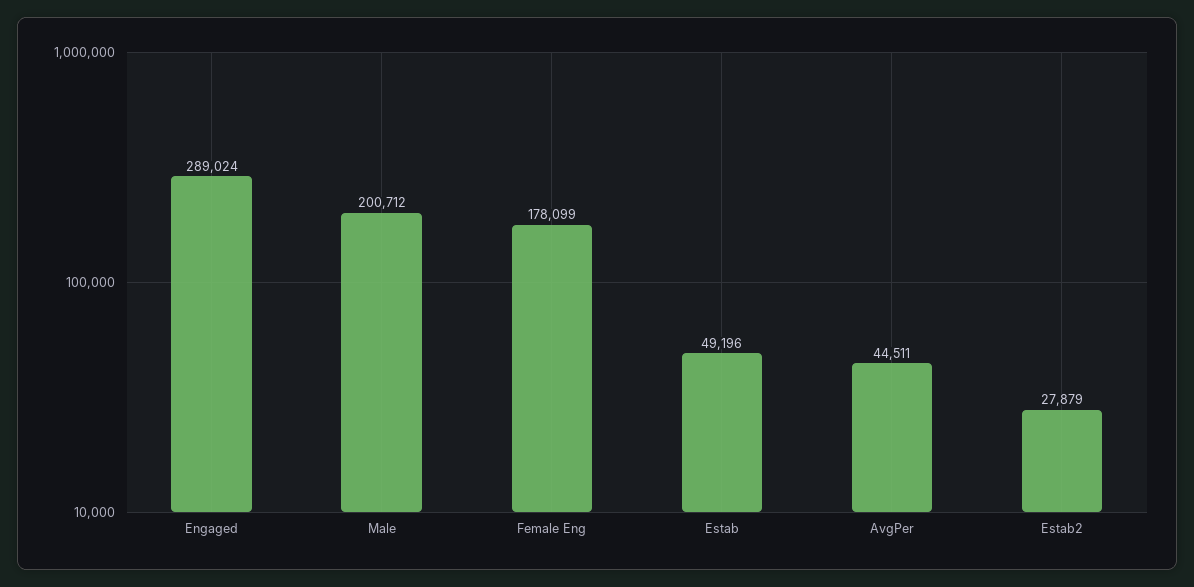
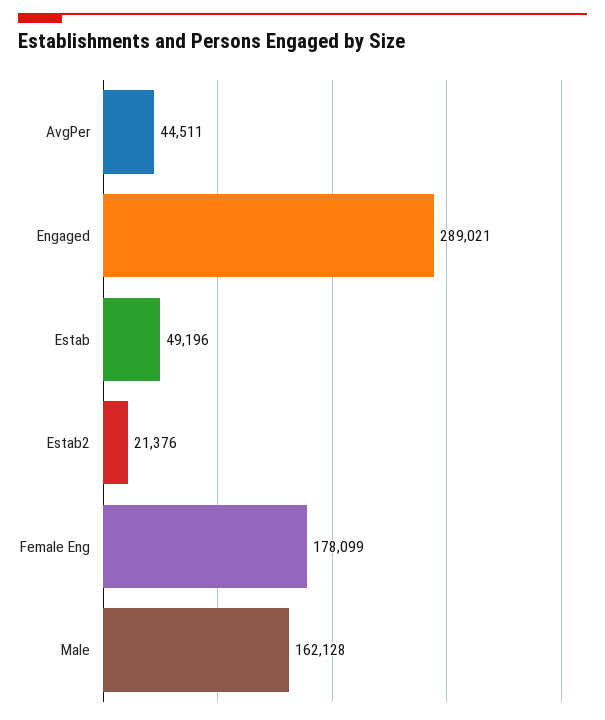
  {
-   "Engaged": 289024,
+   "Engaged": 289021,
-   "Male": 200712,
+   "Male": 162128,
    "Female Eng": 178099,
    "Estab": 49196,
    "AvgPer": 44511,
-   "Estab2": 27879
+   "Estab2": 21376
  }

